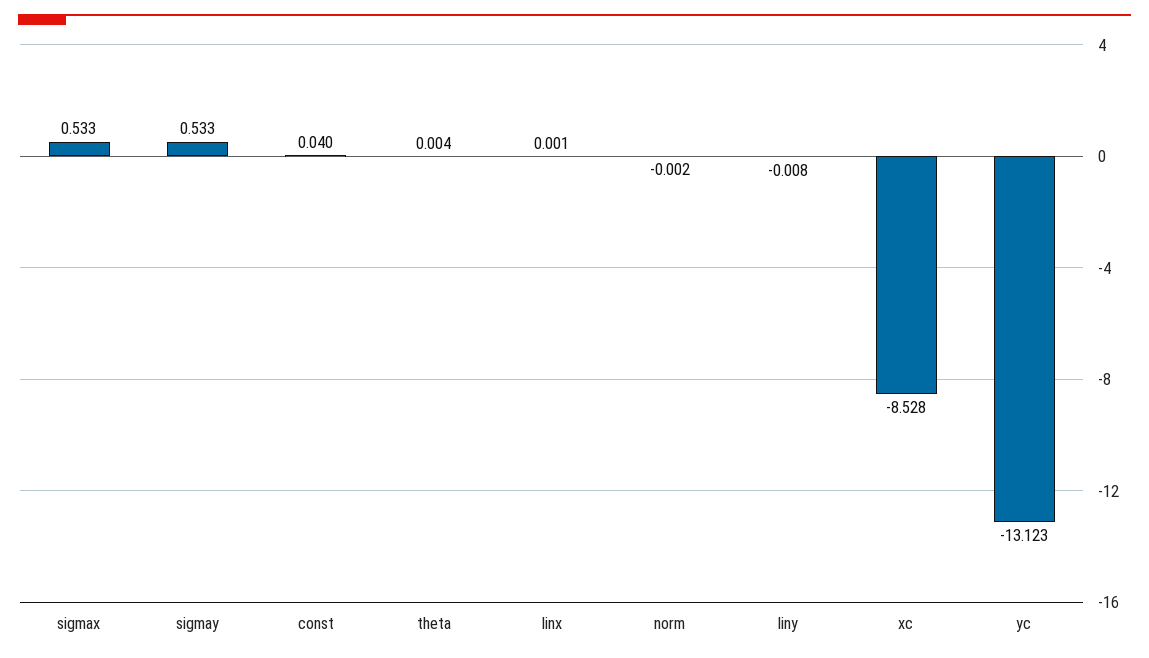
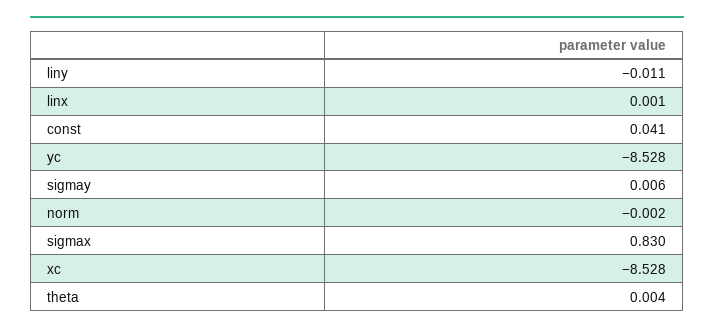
  {
-   "sigmax": 0.533,
+   "sigmax": 0.83,
-   "sigmay": 0.533,
+   "sigmay": 0.006,
-   "const": 0.04,
+   "const": 0.041,
    "theta": 0.004,
    "linx": 0.001,
    "norm": -0.002,
-   "liny": -0.008,
+   "liny": -0.011,
    "xc": -8.528,
-   "yc": -13.123
+   "yc": -8.528
  }

